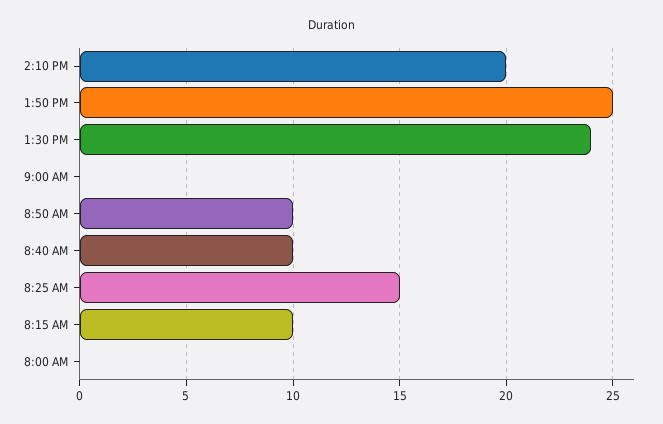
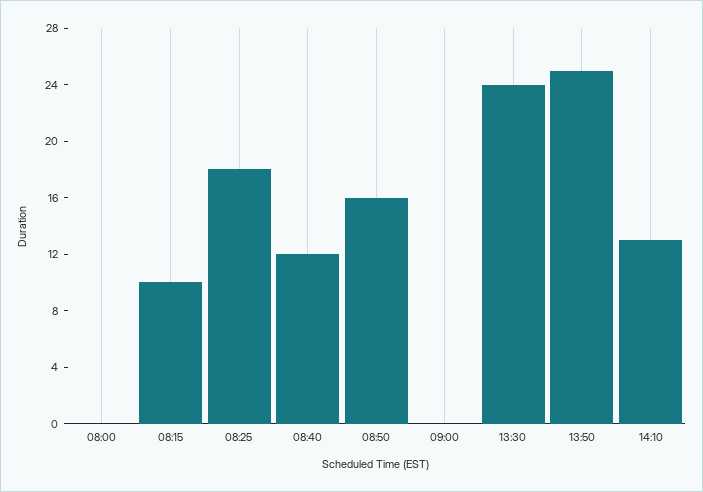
  {
-   "2:10 PM": 20,
+   "2:10 PM": 13,
    "1:50 PM": 25,
    "1:30 PM": 24,
    "9:00 AM": 0,
-   "8:50 AM": 10,
+   "8:50 AM": 16,
-   "8:40 AM": 10,
+   "8:40 AM": 12,
-   "8:25 AM": 15,
+   "8:25 AM": 18,
    "8:15 AM": 10,
    "8:00 AM": 0
  }

